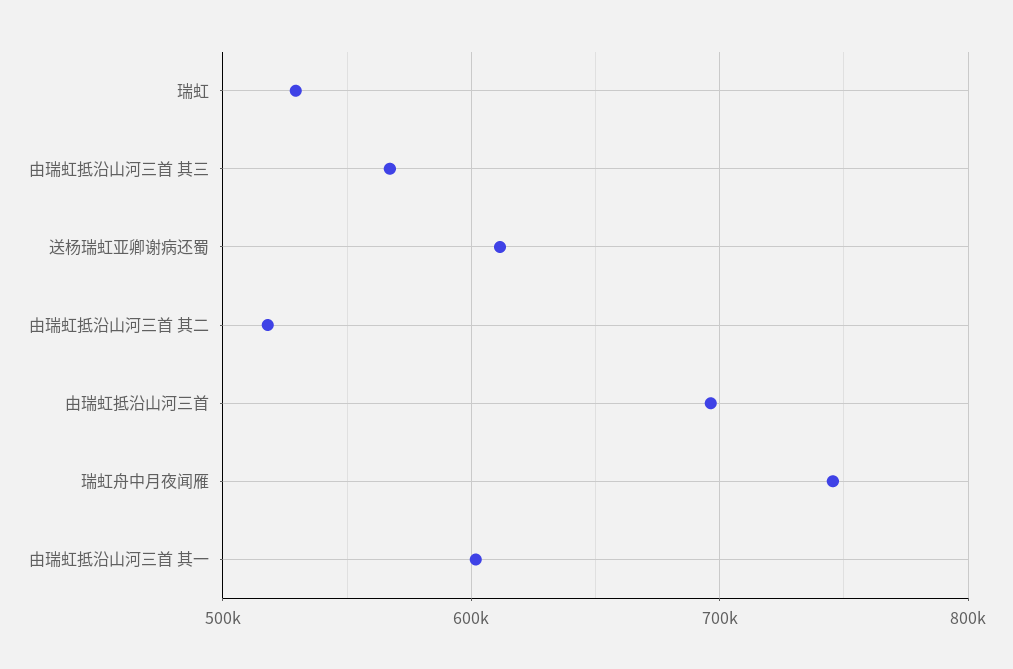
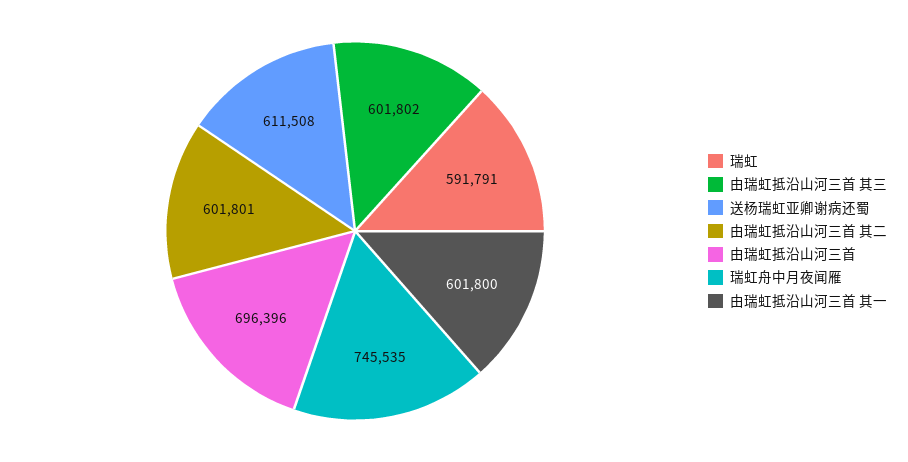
  {
-   "瑞虹": 530000,
+   "瑞虹": 591791,
-   "由瑞虹抵沿山河三首 其三": 570000,
+   "由瑞虹抵沿山河三首 其三": 601802,
    "送杨瑞虹亚卿谢病还蜀": 611508,
-   "由瑞虹抵沿山河三首 其二": 520000,
+   "由瑞虹抵沿山河三首 其二": 601801,
    "由瑞虹抵沿山河三首": 696396,
    "瑞虹舟中月夜闻雁": 745535,
    "由瑞虹抵沿山河三首 其一": 601800
  }

